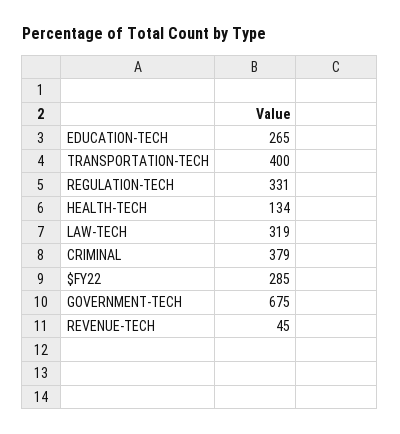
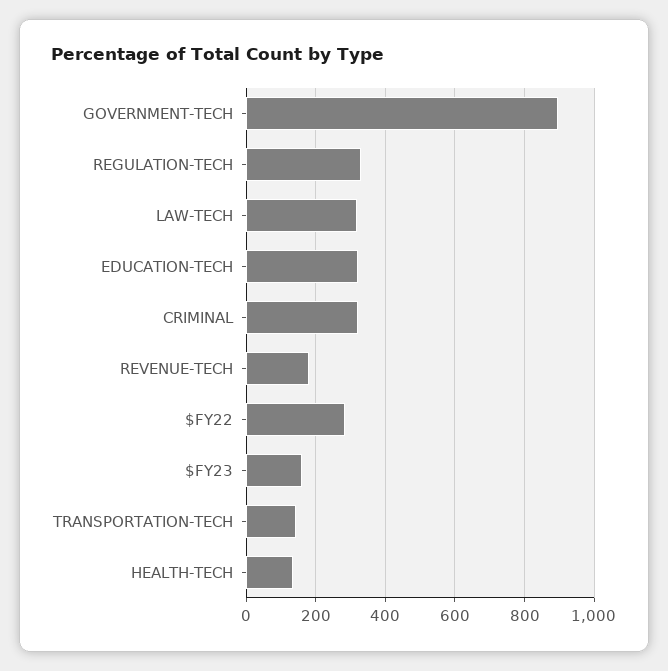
  {
-   "EDUCATION-TECH": 265,
+   "EDUCATION-TECH": 320,
-   "TRANSPORTATION-TECH": 400,
+   "TRANSPORTATION-TECH": 140,
    "REGULATION-TECH": 331,
    "HEALTH-TECH": 134,
    "LAW-TECH": 319,
-   "CRIMINAL": 379,
+   "CRIMINAL": 320,
    "$FY22": 285,
-   "GOVERNMENT-TECH": 675,
+   "GOVERNMENT-TECH": 900,
-   "REVENUE-TECH": 45
+   "REVENUE-TECH": 180,
+   "$FY23": 160
  }

